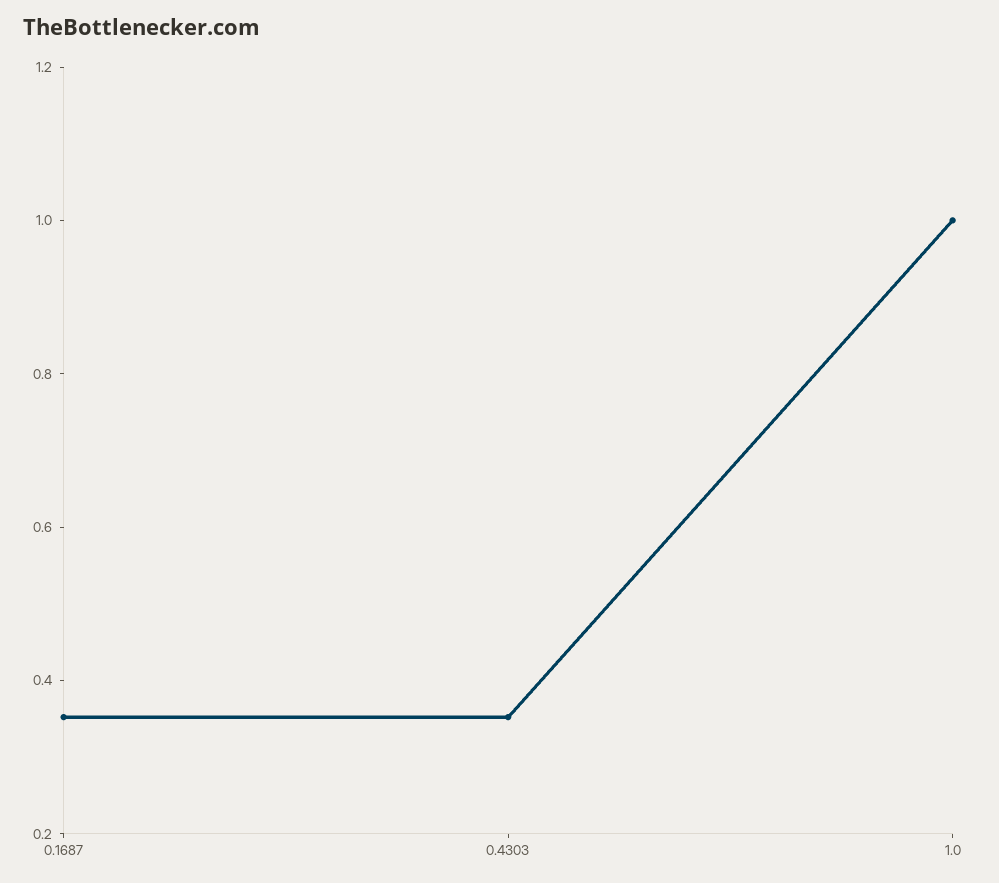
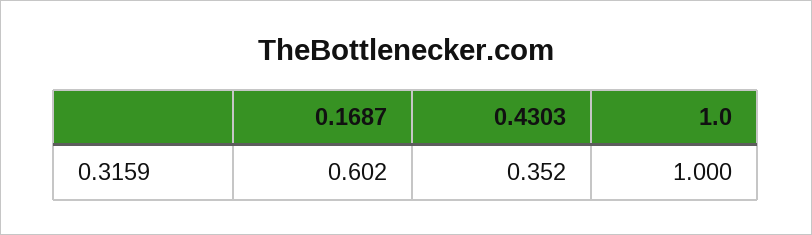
  {
-   "0.1687": 0.35,
+   "0.1687": 0.602,
    "0.4303": 0.352,
    "1.0": 1
  }

